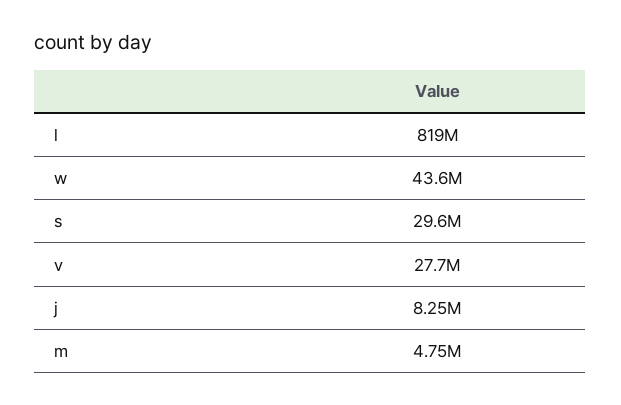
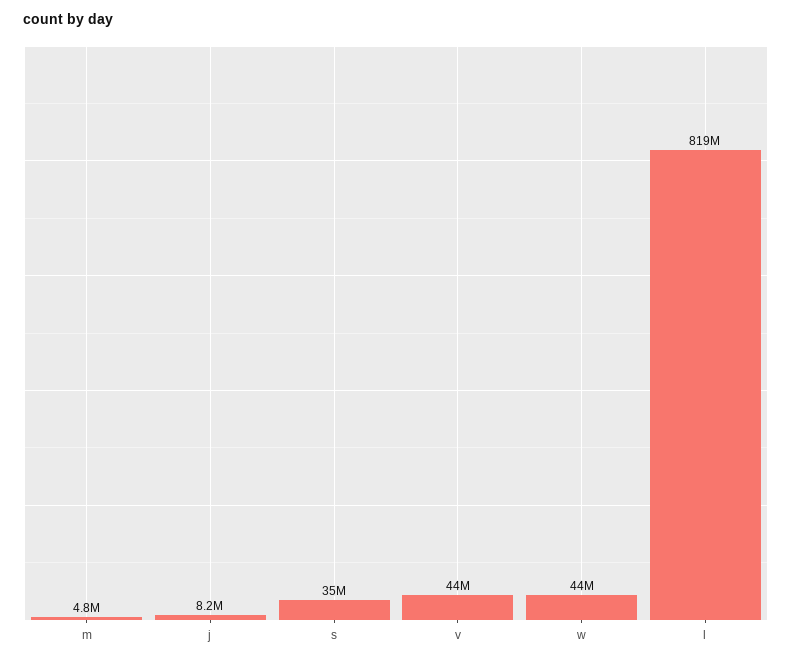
  {
    "l": 819000000,
    "w": 43600000,
-   "s": 29600000,
+   "s": 35000000,
-   "v": 27700000,
+   "v": 44000000,
    "j": 8250000,
    "m": 4750000
  }

